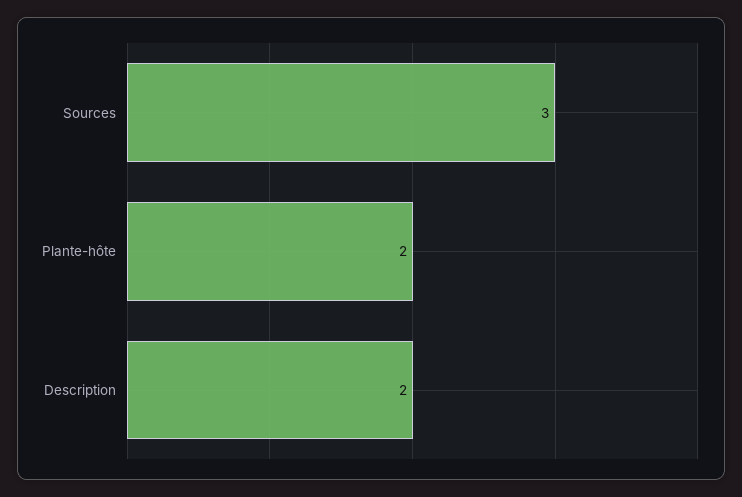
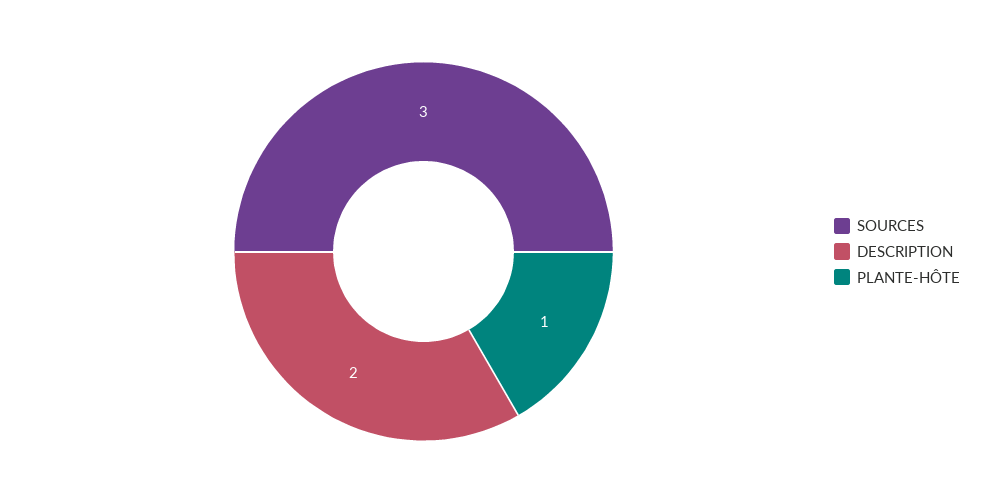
  {
    "Sources": 3,
-   "Plante-hôte": 2,
+   "Plante-hôte": 1,
    "Description": 2
  }

